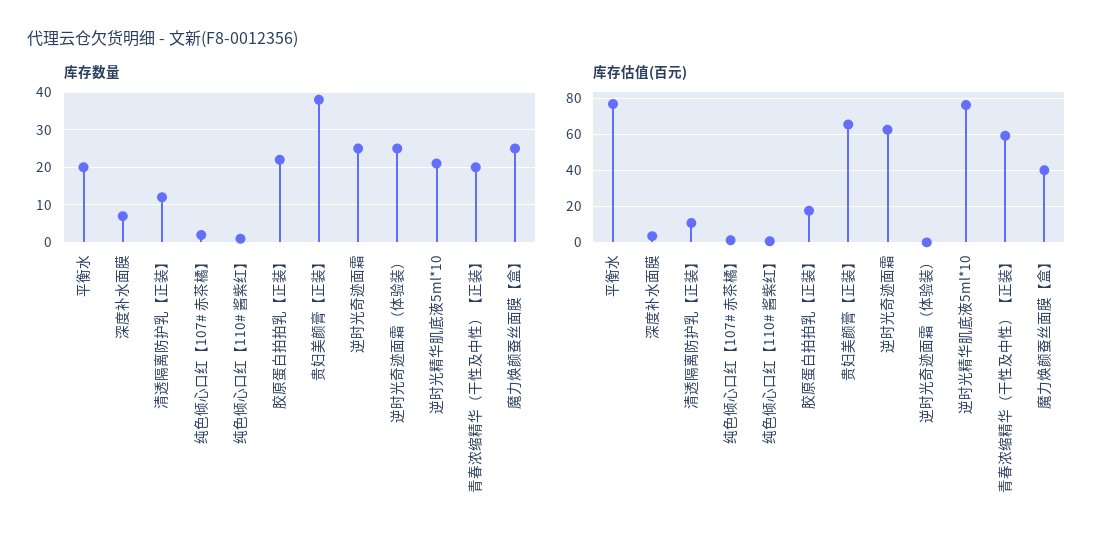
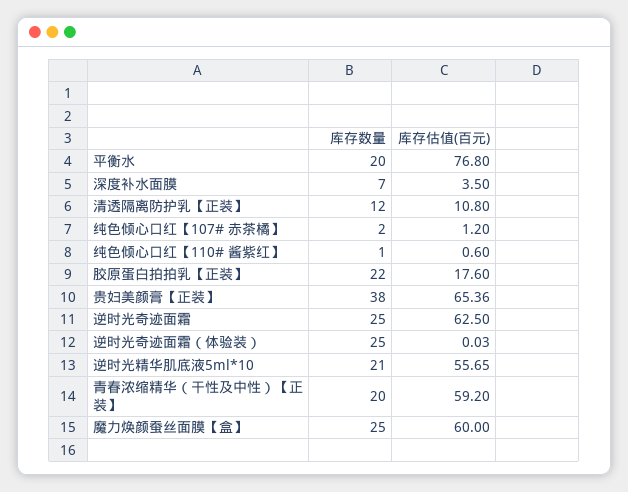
  {
    "库存数量": {
      "平衡水": 20,
      "深度补水面膜": 7,
      "清透隔离防护乳【正装】": 12,
      "纯色倾心口红【107# 赤茶橘】": 2,
      "纯色倾心口红【110# 酱紫红】": 1,
      "胶原蛋白拍拍乳【正装】": 22,
      "贵妇美颜膏【正装】": 38,
      "逆时光奇迹面霜": 25,
      "逆时光奇迹面霜（体验装）": 25,
      "逆时光精华肌底液5ml*10": 21,
      "青春浓缩精华（干性及中性）【正装】": 20,
      "魔力焕颜蚕丝面膜【盒】": 25
    },
    "库存估值(百元)": {
      "平衡水": 76.8,
      "深度补水面膜": 3.5,
      "清透隔离防护乳【正装】": 10.8,
      "纯色倾心口红【107# 赤茶橘】": 1.2,
      "纯色倾心口红【110# 酱紫红】": 0.6,
      "胶原蛋白拍拍乳【正装】": 17.6,
      "贵妇美颜膏【正装】": 65.36,
      "逆时光奇迹面霜": 62.5,
      "逆时光奇迹面霜（体验装）": 0.03,
-     "逆时光精华肌底液5ml*10": 75,
+     "逆时光精华肌底液5ml*10": 55.65,
      "青春浓缩精华（干性及中性）【正装】": 59.2,
-     "魔力焕颜蚕丝面膜【盒】": 40
+     "魔力焕颜蚕丝面膜【盒】": 60
    }
  }

